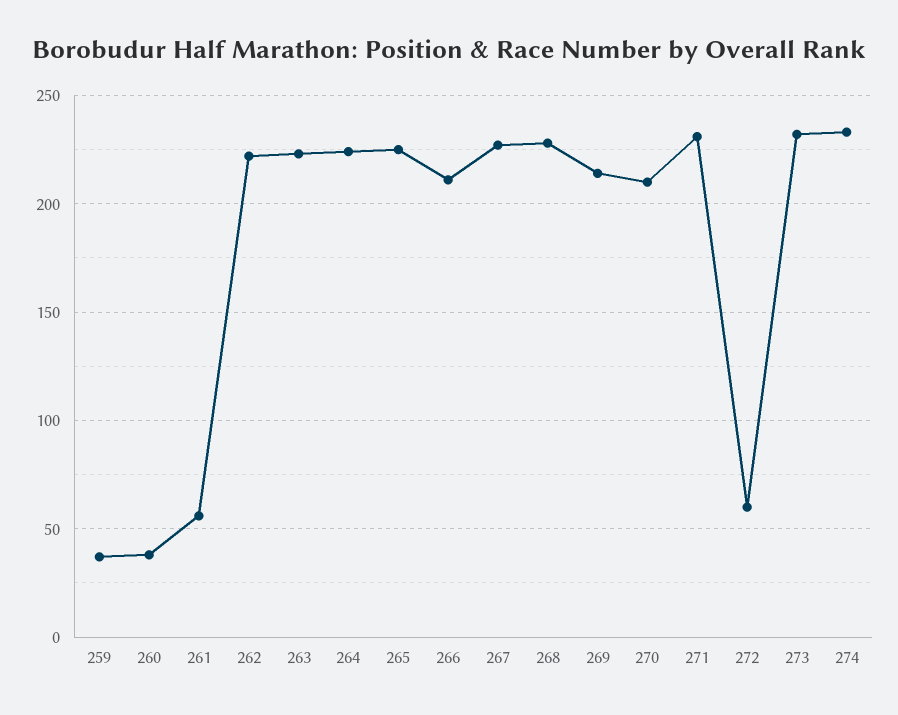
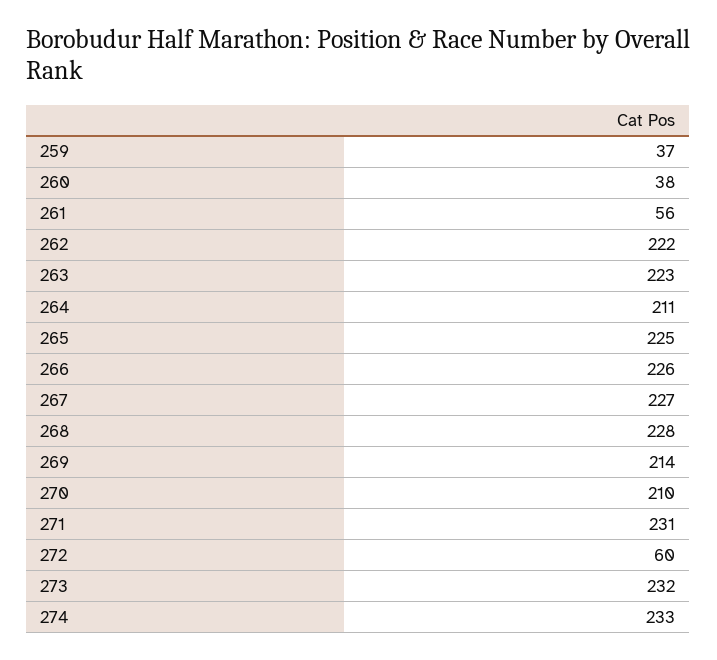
  {
    "259": 37,
    "260": 38,
    "261": 56,
    "262": 222,
    "263": 223,
-   "264": 225,
+   "264": 211,
    "265": 225,
-   "266": 210,
+   "266": 226,
    "267": 227,
    "268": 228,
    "269": 214,
    "270": 210,
    "271": 231,
    "272": 60,
    "273": 232,
    "274": 233
  }

